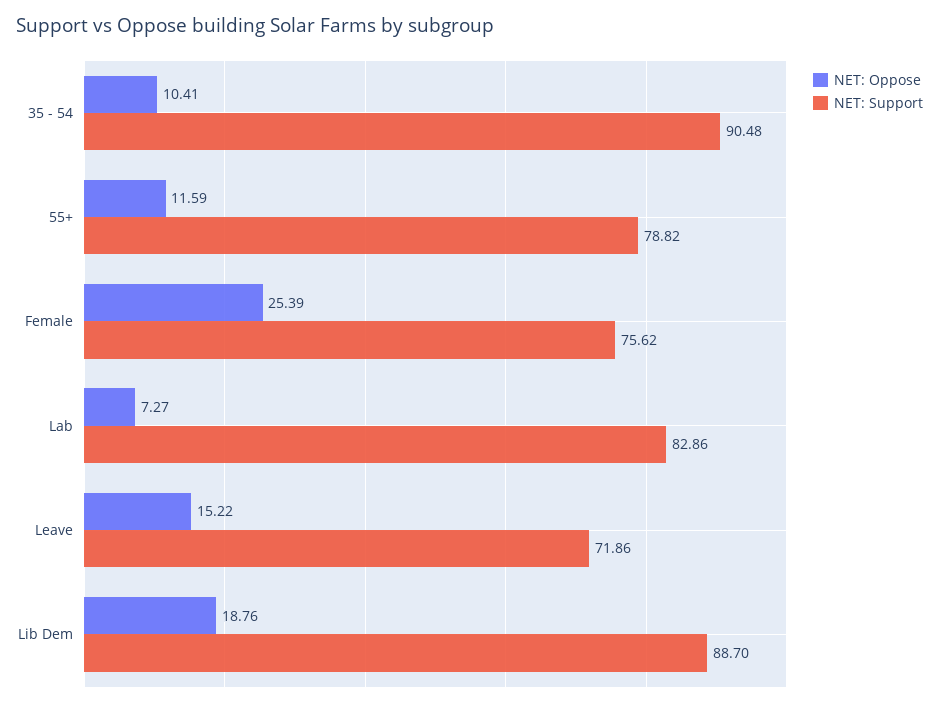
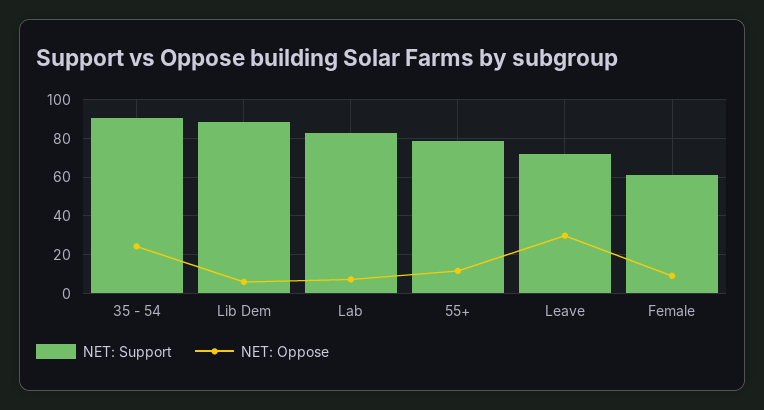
  {
    "NET: Oppose": {
-     "35 - 54": 10.41,
+     "35 - 54": 25,
      "55+": 11.59,
-     "Female": 25.39,
+     "Female": 10,
      "Lab": 7.27,
-     "Leave": 15.22,
+     "Leave": 30,
-     "Lib Dem": 18.76
+     "Lib Dem": 5
    },
    "NET: Support": {
      "35 - 54": 90.48,
      "55+": 78.82,
-     "Female": 75.62,
+     "Female": 60,
      "Lab": 82.86,
      "Leave": 71.86,
      "Lib Dem": 88.7
    }
  }

